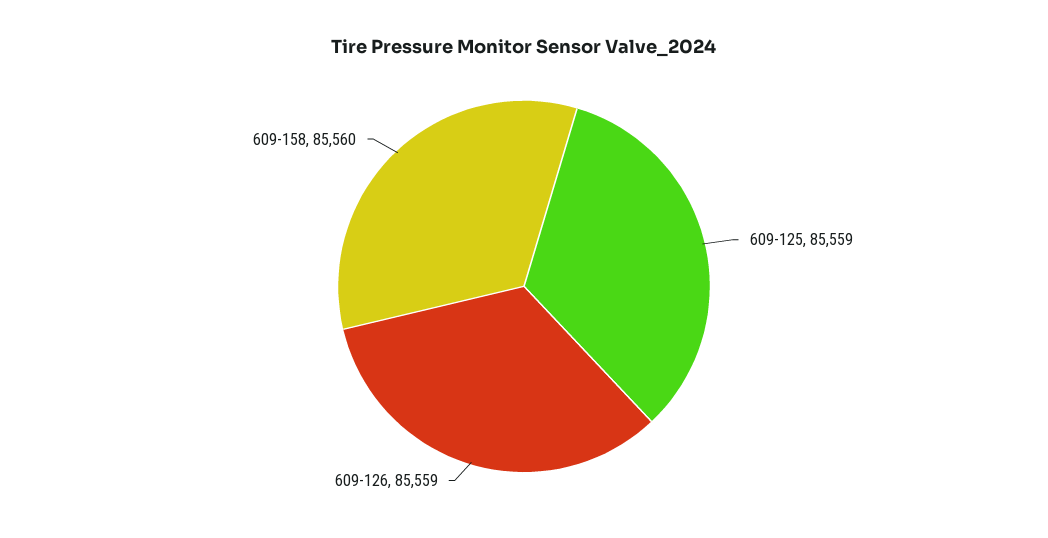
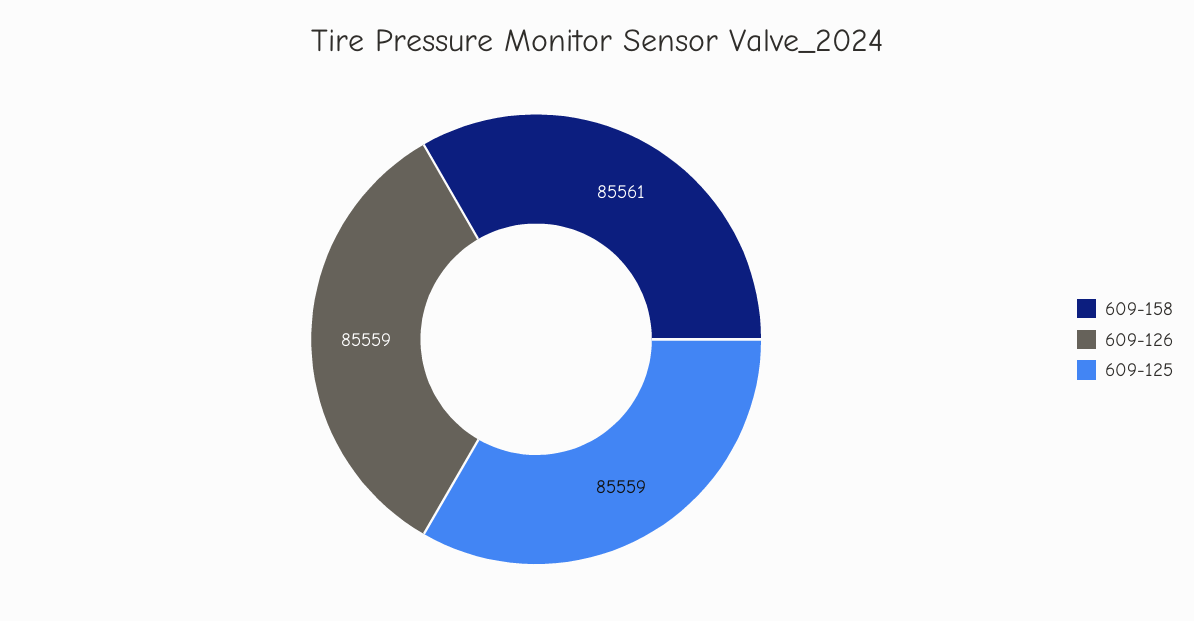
  {
    "609-125": 85559,
    "609-126": 85559,
-   "609-158": 85560
+   "609-158": 85561
  }

